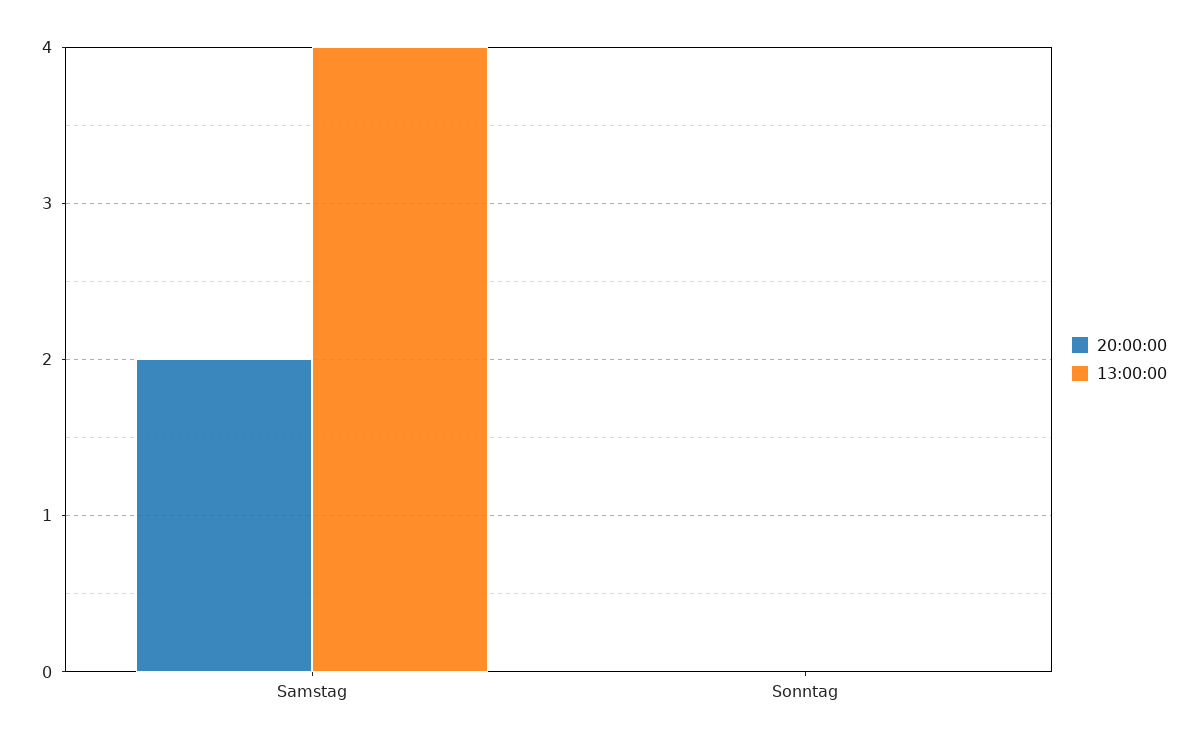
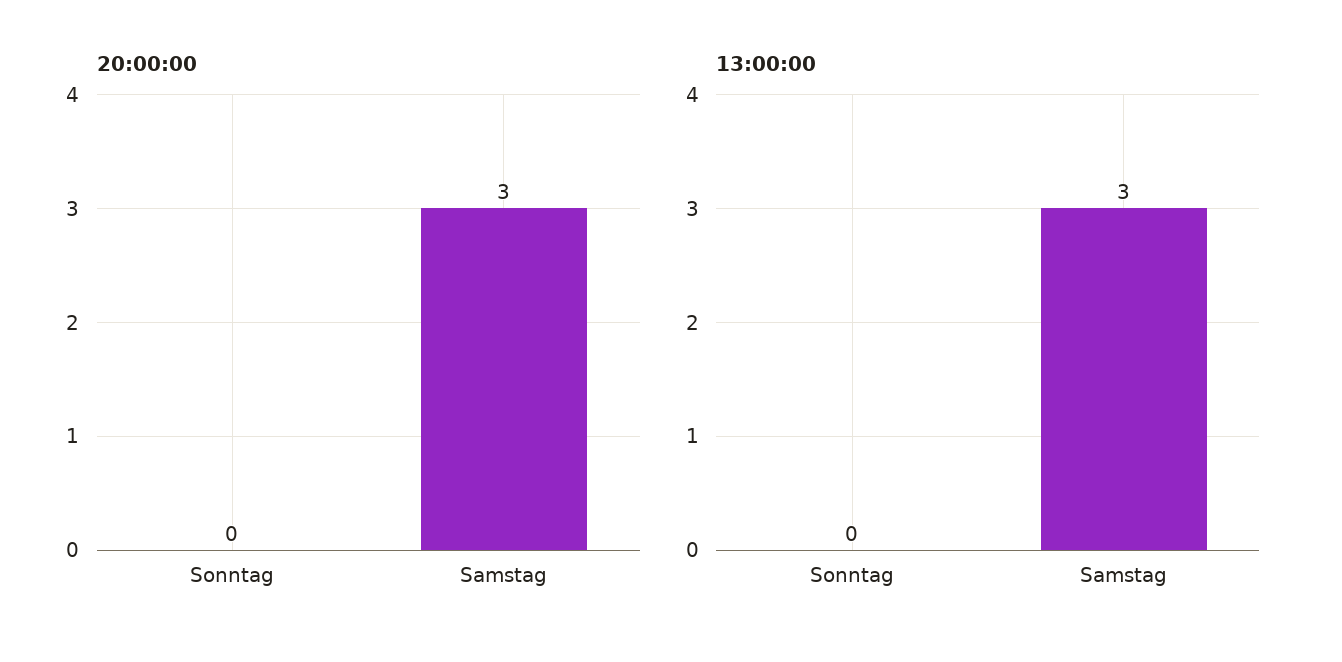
  {
    "20:00:00": {
-     "Samstag": 2,
+     "Samstag": 3,
      "Sonntag": 0
    },
    "13:00:00": {
-     "Samstag": 4,
+     "Samstag": 3,
      "Sonntag": 0
    }
  }

